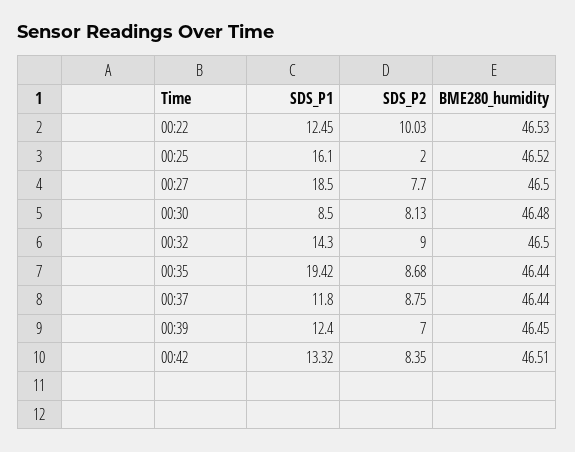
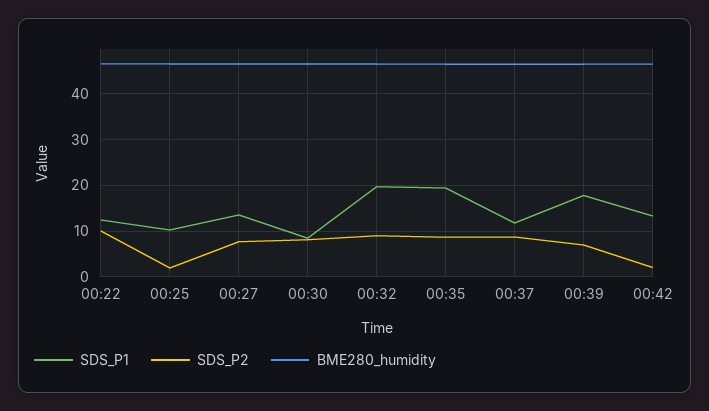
  {
    "SDS_P1": {
      "00:22": 12.45,
-     "00:25": 16.1,
+     "00:25": 10,
-     "00:27": 18.5,
+     "00:27": 14,
      "00:30": 8.5,
-     "00:32": 14.3,
+     "00:32": 20,
      "00:35": 19.42,
      "00:37": 11.8,
-     "00:39": 12.4,
+     "00:39": 18,
      "00:42": 13.32
    },
    "SDS_P2": {
      "00:22": 10.03,
      "00:25": 2,
      "00:27": 7.7,
      "00:30": 8.13,
      "00:32": 9,
      "00:35": 8.68,
      "00:37": 8.75,
      "00:39": 7,
-     "00:42": 8.35
+     "00:42": 2
    },
    "BME280_humidity": {
      "00:22": 46.53,
      "00:25": 46.52,
      "00:27": 46.5,
      "00:30": 46.48,
      "00:32": 46.5,
      "00:35": 46.44,
      "00:37": 46.44,
      "00:39": 46.45,
      "00:42": 46.51
    }
  }

